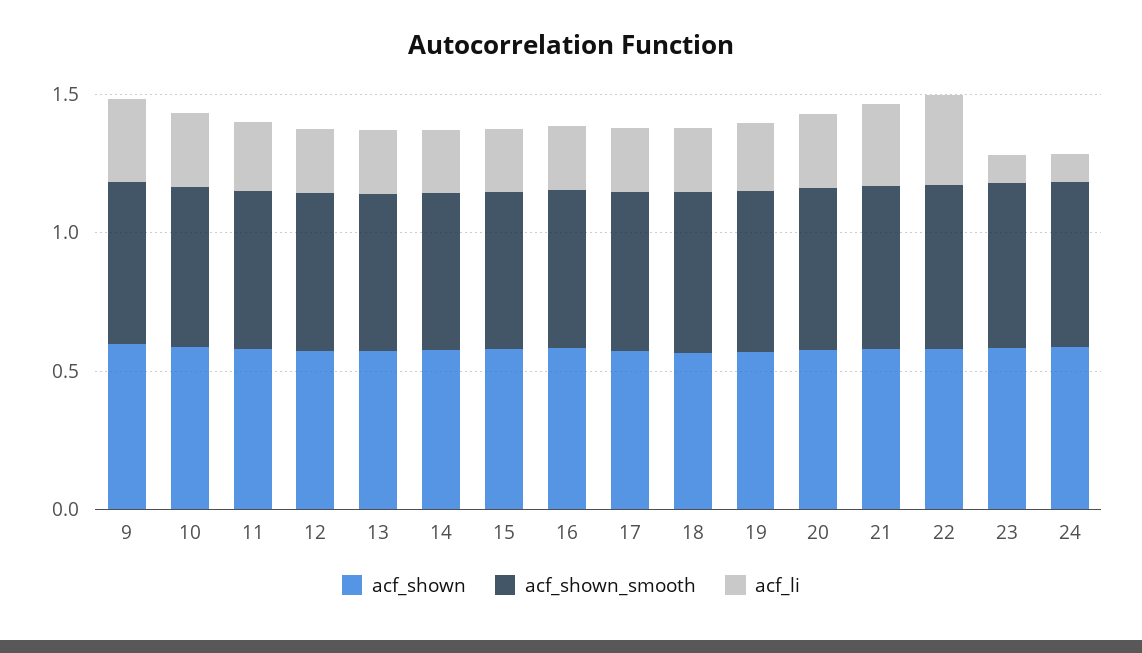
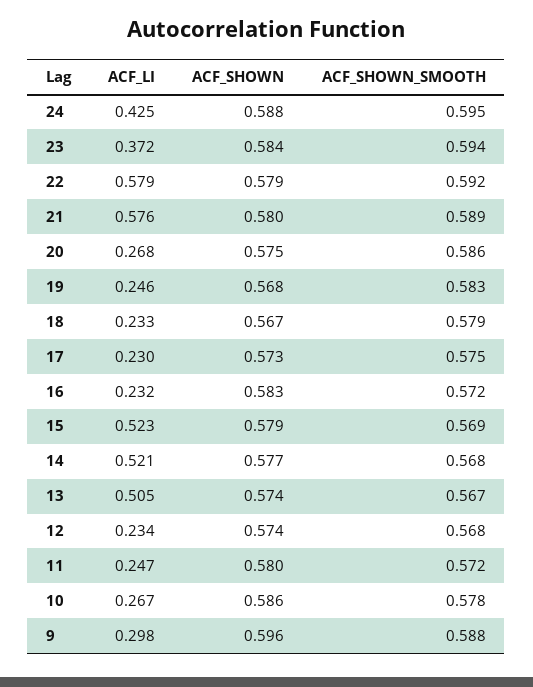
  {
    "acf_shown": {
      "9": 0.596,
      "10": 0.586,
      "11": 0.58,
      "12": 0.574,
      "13": 0.574,
      "14": 0.577,
      "15": 0.579,
      "16": 0.583,
      "17": 0.573,
      "18": 0.567,
      "19": 0.568,
      "20": 0.575,
      "21": 0.58,
      "22": 0.579,
      "23": 0.584,
      "24": 0.588
    },
    "acf_shown_smooth": {
      "9": 0.588,
      "10": 0.578,
      "11": 0.572,
      "12": 0.568,
      "13": 0.567,
      "14": 0.568,
      "15": 0.569,
      "16": 0.572,
      "17": 0.575,
      "18": 0.579,
      "19": 0.583,
      "20": 0.586,
      "21": 0.589,
      "22": 0.592,
      "23": 0.594,
      "24": 0.595
    },
    "acf_li": {
      "9": 0.298,
      "10": 0.267,
      "11": 0.247,
      "12": 0.234,
-     "13": 0.2,
+     "13": 0.505,
-     "14": 0.2,
+     "14": 0.521,
-     "15": 0.2,
+     "15": 0.523,
      "16": 0.232,
      "17": 0.23,
      "18": 0.233,
      "19": 0.246,
      "20": 0.268,
-     "21": 0.3,
+     "21": 0.576,
-     "22": 0.3,
+     "22": 0.579,
-     "23": 0.1,
+     "23": 0.372,
-     "24": 0.1
+     "24": 0.425
    }
  }

